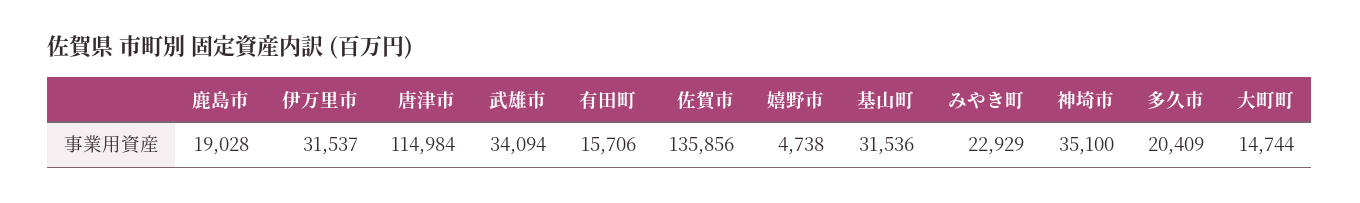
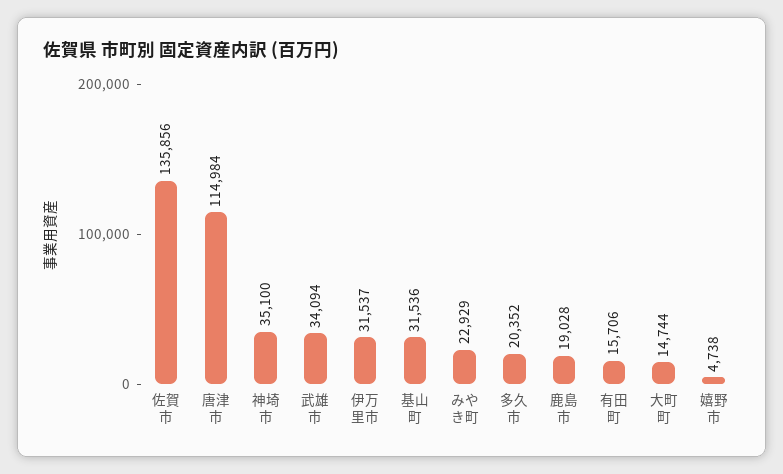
  {
    "鹿島市": 19028,
    "伊万里市": 31537,
    "唐津市": 114984,
    "武雄市": 34094,
    "有田町": 15706,
    "佐賀市": 135856,
    "嬉野市": 4738,
    "基山町": 31536,
    "みやき町": 22929,
    "神埼市": 35100,
-   "多久市": 20409,
+   "多久市": 20352,
    "大町町": 14744
  }

